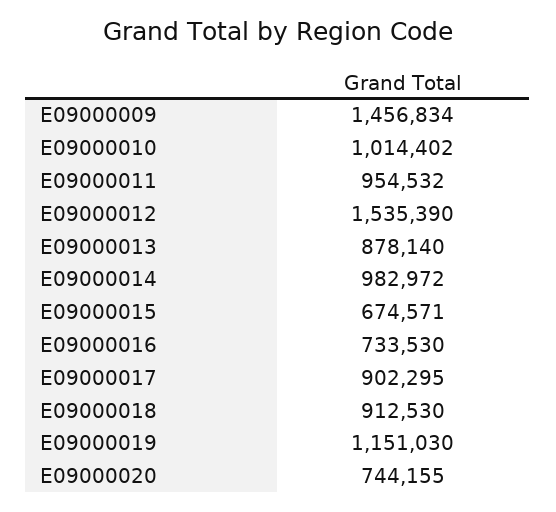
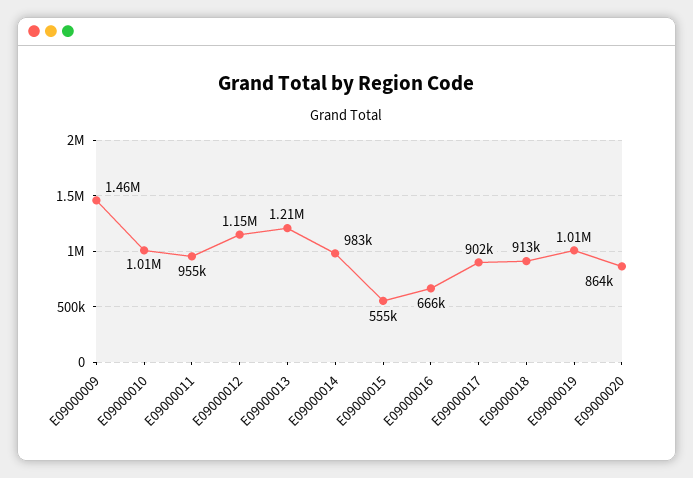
  {
    "E09000009": 1456834,
    "E09000010": 1014402,
    "E09000011": 954532,
-   "E09000012": 1535390,
+   "E09000012": 1150000,
-   "E09000013": 878140,
+   "E09000013": 1210000,
    "E09000014": 982972,
-   "E09000015": 674571,
+   "E09000015": 555000,
-   "E09000016": 733530,
+   "E09000016": 666000,
    "E09000017": 902295,
    "E09000018": 912530,
-   "E09000019": 1151030,
+   "E09000019": 1010000,
-   "E09000020": 744155
+   "E09000020": 864000
  }

